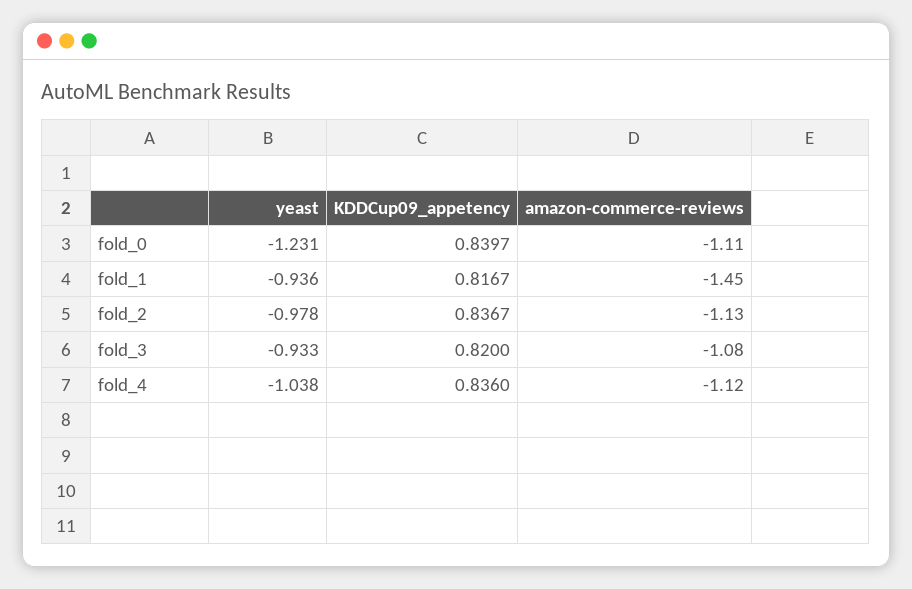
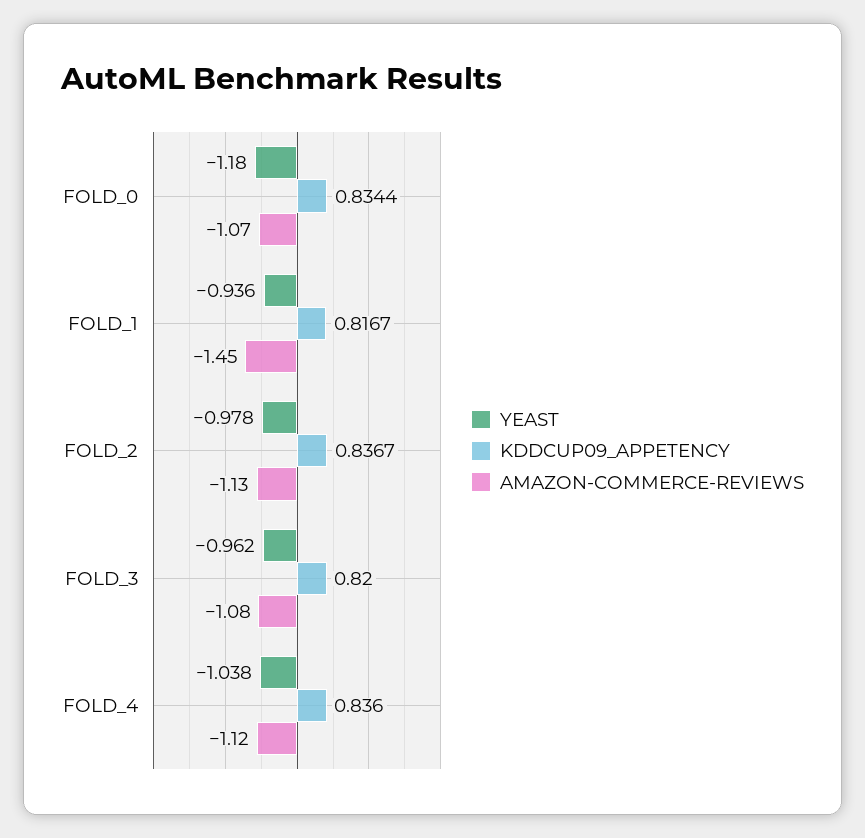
  {
    "yeast": {
-     "fold_0": -1.231,
+     "fold_0": -1.18,
      "fold_1": -0.936,
      "fold_2": -0.978,
-     "fold_3": -0.933,
+     "fold_3": -0.962,
      "fold_4": -1.038
    },
    "KDDCup09_appetency": {
-     "fold_0": 0.8397,
+     "fold_0": 0.8344,
      "fold_1": 0.8167,
      "fold_2": 0.8367,
      "fold_3": 0.82,
      "fold_4": 0.836
    },
    "amazon-commerce-reviews": {
-     "fold_0": -1.11,
+     "fold_0": -1.07,
      "fold_1": -1.45,
      "fold_2": -1.13,
      "fold_3": -1.08,
      "fold_4": -1.12
    }
  }

